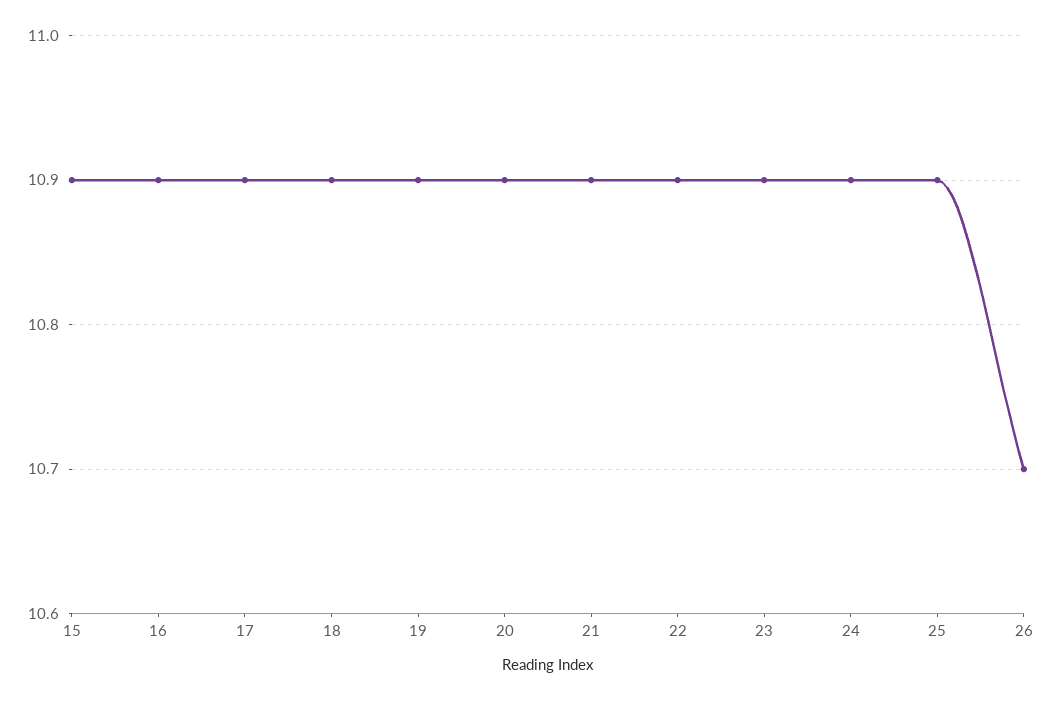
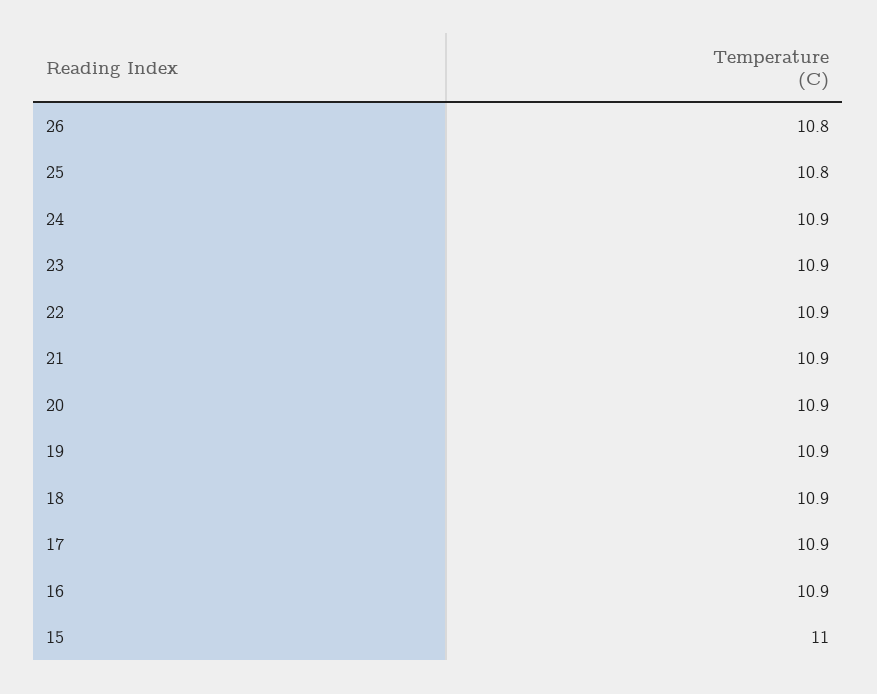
  {
-   "15": 10.9,
+   "15": 11,
    "16": 10.9,
    "17": 10.9,
    "18": 10.9,
    "19": 10.9,
    "20": 10.9,
    "21": 10.9,
    "22": 10.9,
    "23": 10.9,
    "24": 10.9,
-   "25": 10.9,
+   "25": 10.8,
-   "26": 10.7
+   "26": 10.8
  }

